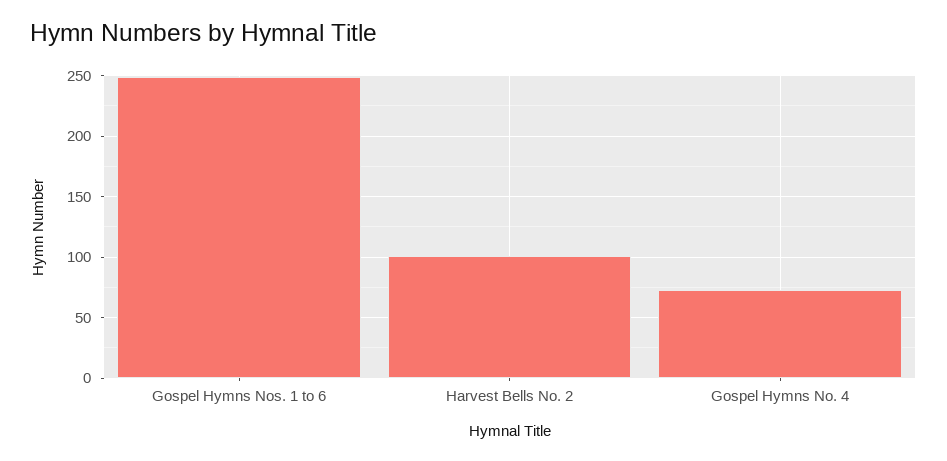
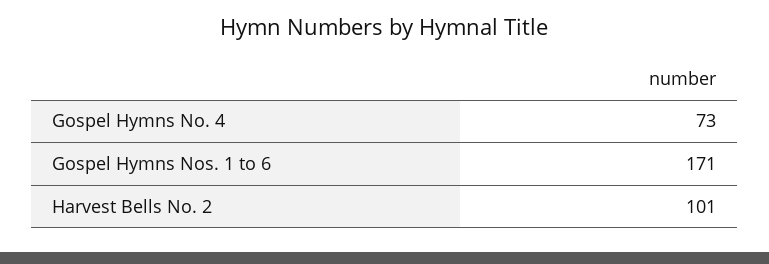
  {
-   "Gospel Hymns Nos. 1 to 6": 250,
+   "Gospel Hymns Nos. 1 to 6": 171,
    "Harvest Bells No. 2": 101,
    "Gospel Hymns No. 4": 73
  }

